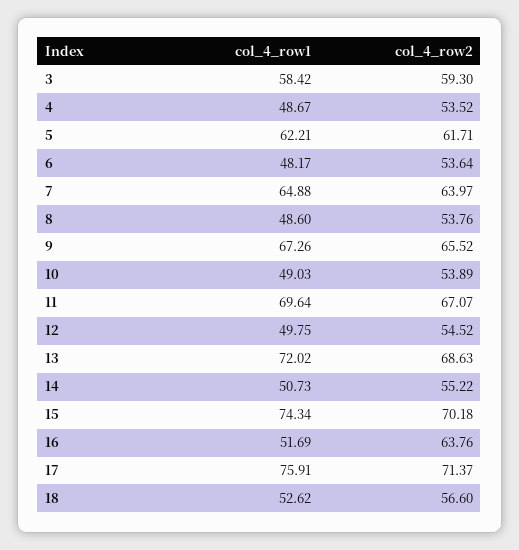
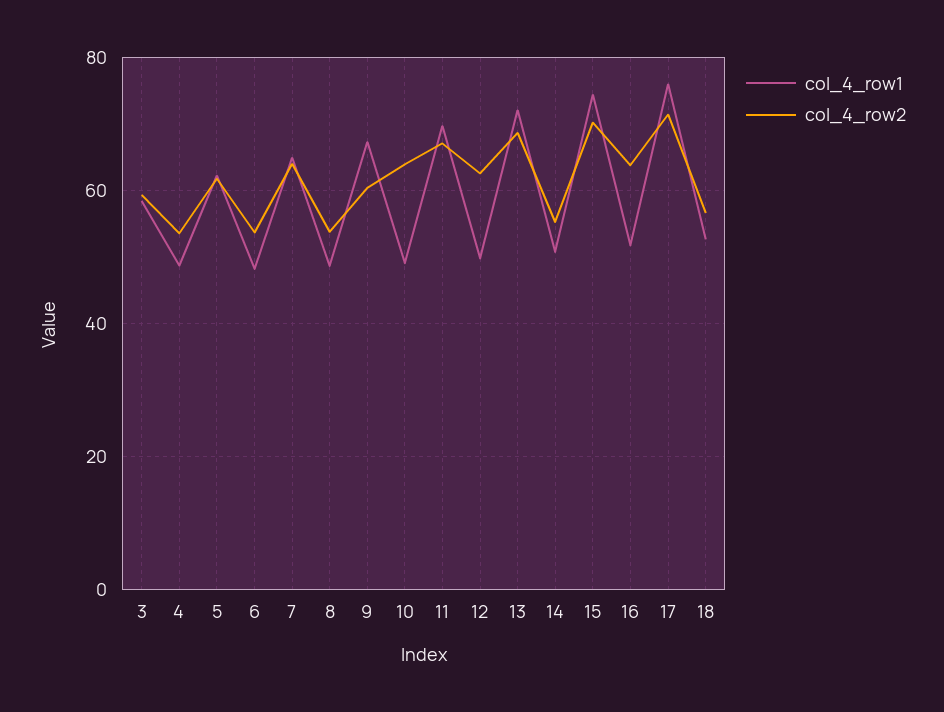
  {
    "col_4_row1": {
      "3": 58.42,
      "4": 48.67,
      "5": 62.21,
      "6": 48.17,
      "7": 64.88,
      "8": 48.6,
      "9": 67.26,
      "10": 49.03,
      "11": 69.64,
      "12": 49.75,
      "13": 72.02,
      "14": 50.73,
      "15": 74.34,
      "16": 51.69,
      "17": 75.91,
      "18": 52.62
    },
    "col_4_row2": {
      "3": 59.3,
      "4": 53.52,
      "5": 61.71,
      "6": 53.64,
      "7": 63.97,
      "8": 53.76,
-     "9": 65.52,
+     "9": 60,
-     "10": 53.89,
+     "10": 64,
      "11": 67.07,
-     "12": 54.52,
+     "12": 62,
      "13": 68.63,
      "14": 55.22,
      "15": 70.18,
      "16": 63.76,
      "17": 71.37,
      "18": 56.6
    }
  }

